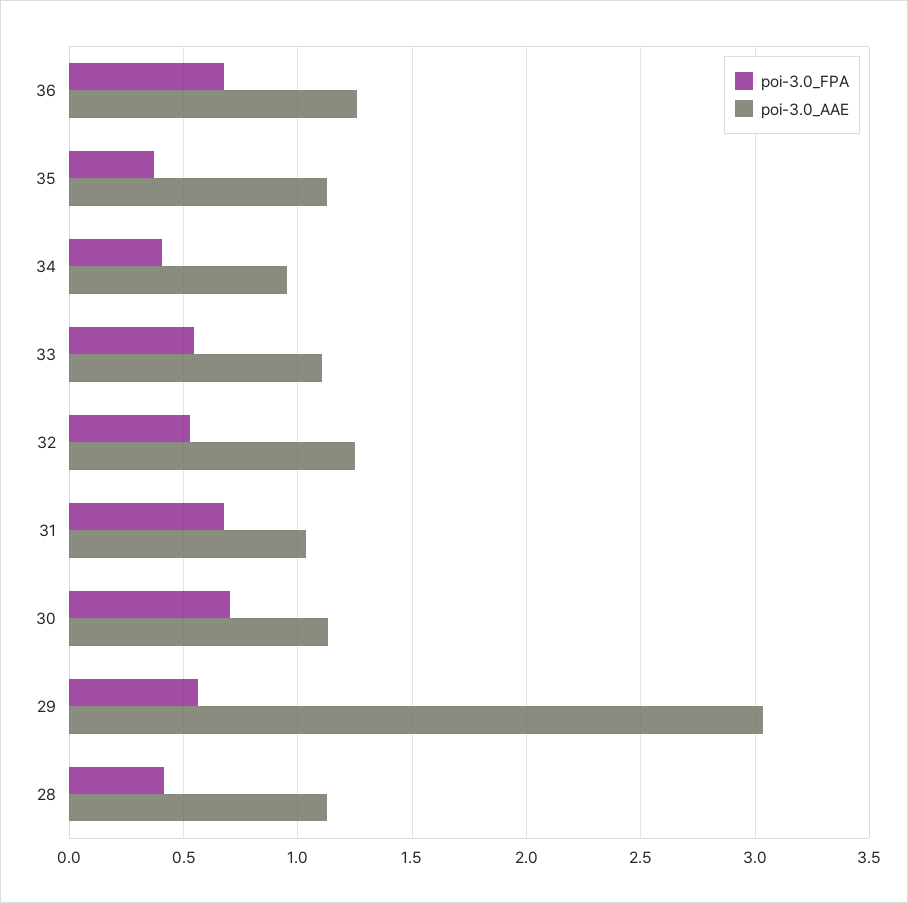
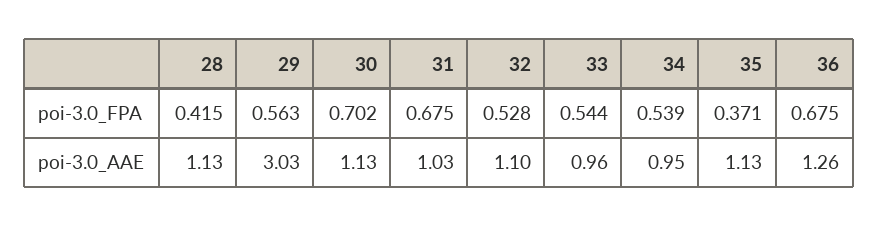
  {
    "poi-3.0_FPA": {
      "36": 0.675,
      "35": 0.371,
-     "34": 0.4,
+     "34": 0.539,
      "33": 0.544,
      "32": 0.528,
      "31": 0.675,
      "30": 0.702,
      "29": 0.563,
      "28": 0.415
    },
    "poi-3.0_AAE": {
      "36": 1.26,
      "35": 1.13,
      "34": 0.95,
-     "33": 1.1,
+     "33": 0.96,
-     "32": 1.25,
+     "32": 1.1,
      "31": 1.03,
      "30": 1.13,
      "29": 3.03,
      "28": 1.13
    }
  }

